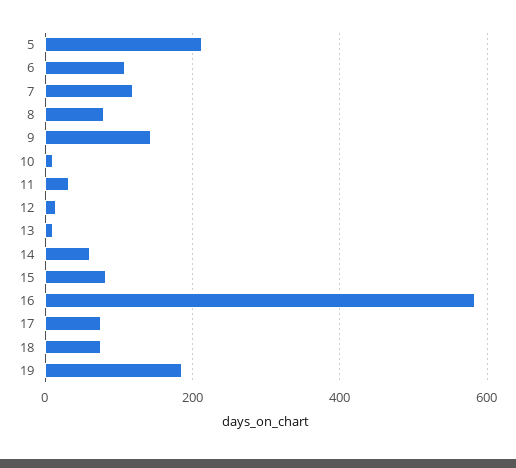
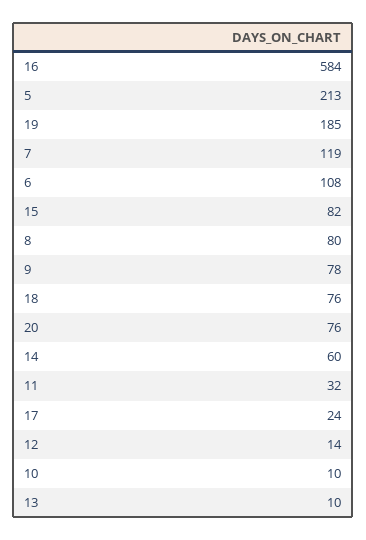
  {
    "5": 213,
    "6": 108,
    "7": 119,
    "8": 80,
-   "9": 140,
+   "9": 78,
    "10": 10,
    "11": 32,
    "12": 14,
    "13": 10,
    "14": 60,
    "15": 82,
    "16": 584,
-   "17": 80,
+   "17": 24,
    "18": 76,
-   "19": 185
+   "19": 185,
+   "20": 76
  }

